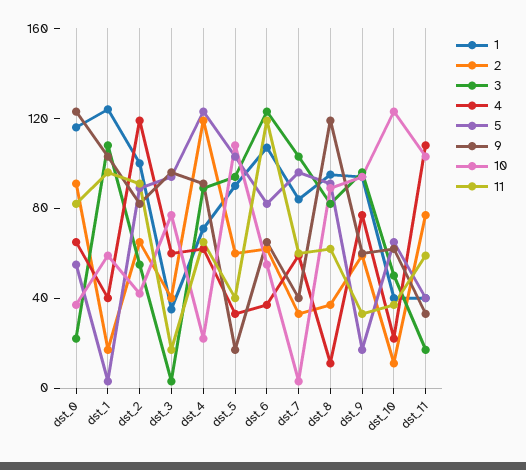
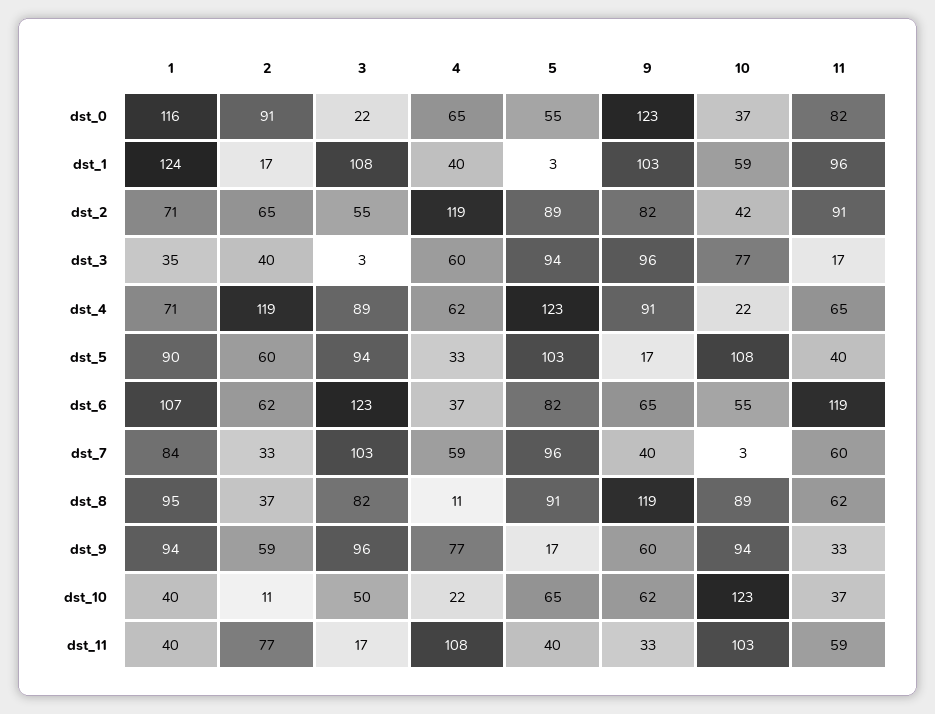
  {
    "1": {
      "dst_0": 116,
      "dst_1": 124,
-     "dst_2": 100,
+     "dst_2": 71,
      "dst_3": 35,
      "dst_4": 71,
      "dst_5": 90,
      "dst_6": 107,
      "dst_7": 84,
      "dst_8": 95,
      "dst_9": 94,
      "dst_10": 40,
      "dst_11": 40
    },
    "2": {
      "dst_0": 91,
      "dst_1": 17,
      "dst_2": 65,
      "dst_3": 40,
      "dst_4": 119,
      "dst_5": 60,
      "dst_6": 62,
      "dst_7": 33,
      "dst_8": 37,
      "dst_9": 59,
      "dst_10": 11,
      "dst_11": 77
    },
    "3": {
      "dst_0": 22,
      "dst_1": 108,
      "dst_2": 55,
      "dst_3": 3,
      "dst_4": 89,
      "dst_5": 94,
      "dst_6": 123,
      "dst_7": 103,
      "dst_8": 82,
      "dst_9": 96,
      "dst_10": 50,
      "dst_11": 17
    },
    "4": {
      "dst_0": 65,
      "dst_1": 40,
      "dst_2": 119,
      "dst_3": 60,
      "dst_4": 62,
      "dst_5": 33,
      "dst_6": 37,
      "dst_7": 59,
      "dst_8": 11,
      "dst_9": 77,
      "dst_10": 22,
      "dst_11": 108
    },
    "5": {
      "dst_0": 55,
      "dst_1": 3,
      "dst_2": 89,
      "dst_3": 94,
      "dst_4": 123,
      "dst_5": 103,
      "dst_6": 82,
      "dst_7": 96,
      "dst_8": 91,
      "dst_9": 17,
      "dst_10": 65,
      "dst_11": 40
    },
    "9": {
      "dst_0": 123,
      "dst_1": 103,
      "dst_2": 82,
      "dst_3": 96,
      "dst_4": 91,
      "dst_5": 17,
      "dst_6": 65,
      "dst_7": 40,
      "dst_8": 119,
      "dst_9": 60,
      "dst_10": 62,
      "dst_11": 33
    },
    "10": {
      "dst_0": 37,
      "dst_1": 59,
      "dst_2": 42,
      "dst_3": 77,
      "dst_4": 22,
      "dst_5": 108,
      "dst_6": 55,
      "dst_7": 3,
      "dst_8": 89,
      "dst_9": 94,
      "dst_10": 123,
      "dst_11": 103
    },
    "11": {
      "dst_0": 82,
      "dst_1": 96,
      "dst_2": 91,
      "dst_3": 17,
      "dst_4": 65,
      "dst_5": 40,
      "dst_6": 119,
      "dst_7": 60,
      "dst_8": 62,
      "dst_9": 33,
      "dst_10": 37,
      "dst_11": 59
    }
  }

